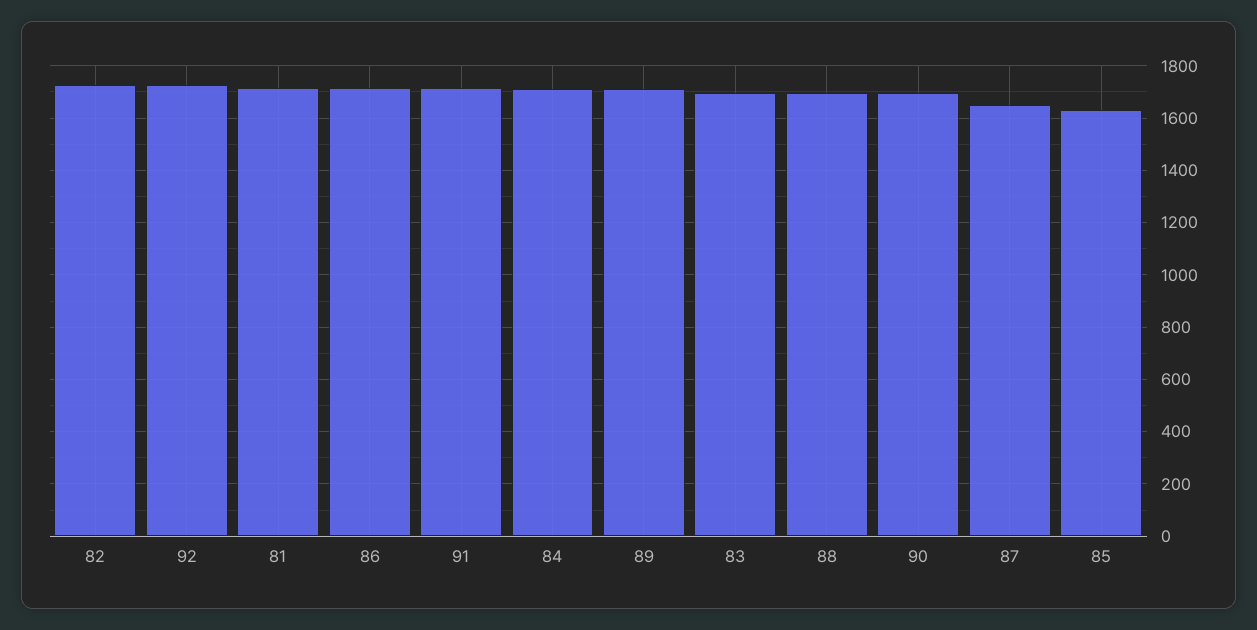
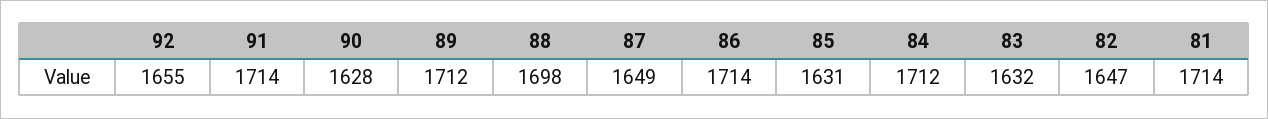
  {
-   "82": 1725,
+   "82": 1647,
-   "92": 1725,
+   "92": 1655,
    "81": 1714,
    "86": 1714,
    "91": 1714,
    "84": 1712,
    "89": 1712,
-   "83": 1700,
+   "83": 1632,
    "88": 1698,
-   "90": 1700,
+   "90": 1628,
    "87": 1649,
    "85": 1631
  }

